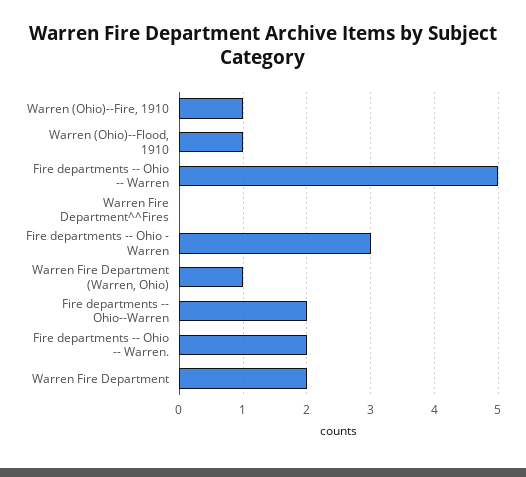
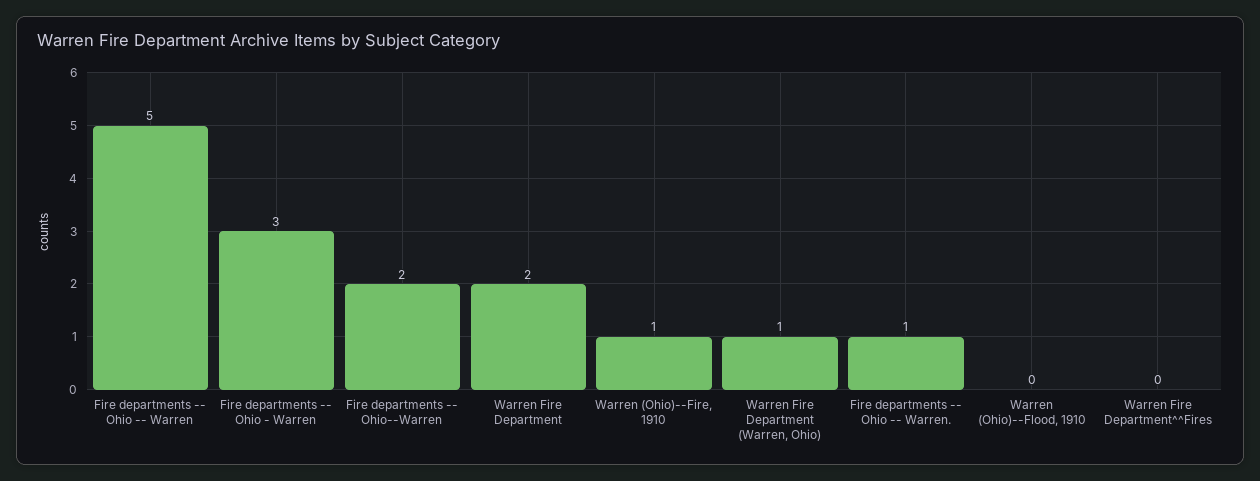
  {
    "Warren (Ohio)--Fire, 1910": 1,
-   "Warren (Ohio)--Flood, 1910": 1,
+   "Warren (Ohio)--Flood, 1910": 0,
    "Fire departments -- Ohio -- Warren": 5,
    "Warren Fire Department^^Fires": 0,
    "Fire departments -- Ohio - Warren": 3,
    "Warren Fire Department (Warren, Ohio)": 1,
    "Fire departments -- Ohio--Warren": 2,
-   "Fire departments -- Ohio -- Warren.": 2,
+   "Fire departments -- Ohio -- Warren.": 1,
    "Warren Fire Department": 2
  }

